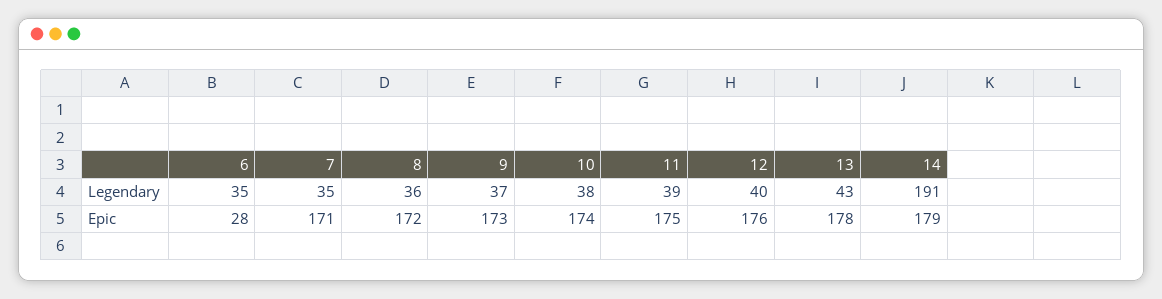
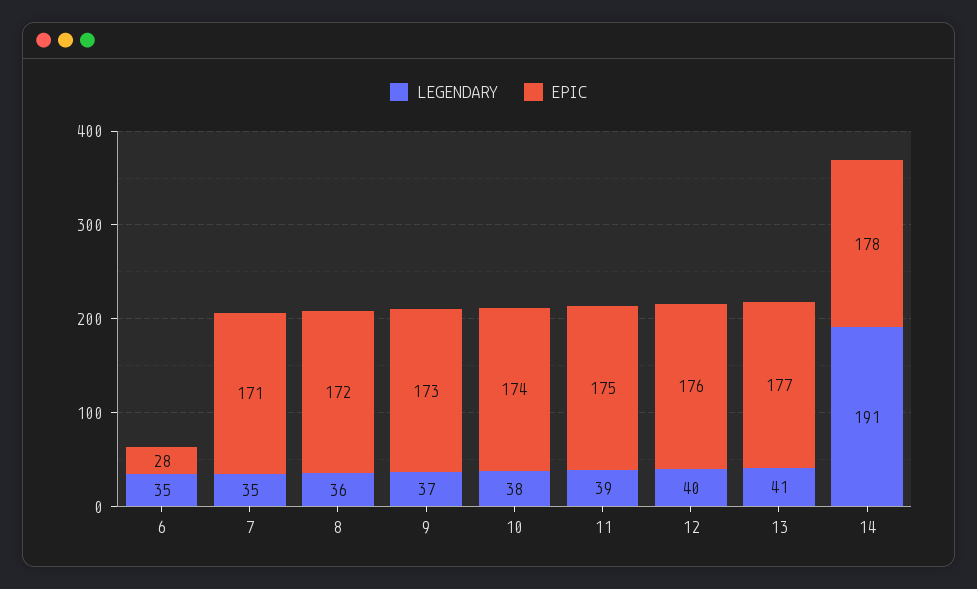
  {
    "Legendary": {
      "6": 35,
      "7": 35,
      "8": 36,
      "9": 37,
      "10": 38,
      "11": 39,
      "12": 40,
-     "13": 43,
+     "13": 41,
      "14": 191
    },
    "Epic": {
      "6": 28,
      "7": 171,
      "8": 172,
      "9": 173,
      "10": 174,
      "11": 175,
      "12": 176,
-     "13": 178,
+     "13": 177,
-     "14": 179
+     "14": 178
    }
  }

